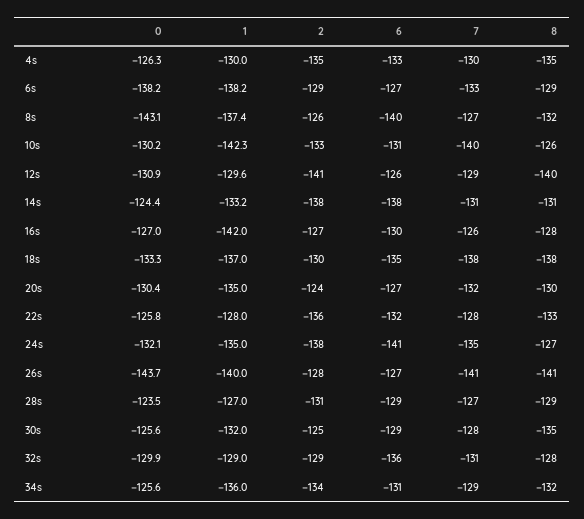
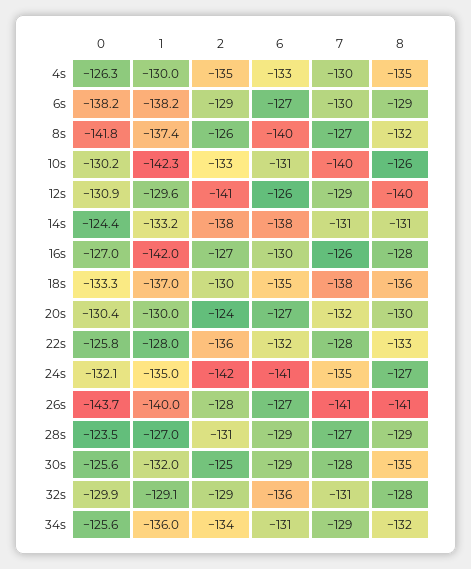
  {
    "0": {
      "4s": -126.3,
      "6s": -138.2,
-     "8s": -143.1,
+     "8s": -141.8,
      "10s": -130.2,
      "12s": -130.9,
      "14s": -124.4,
      "16s": -127,
      "18s": -133.3,
      "20s": -130.4,
      "22s": -125.8,
      "24s": -132.1,
      "26s": -143.7,
      "28s": -123.5,
      "30s": -125.6,
      "32s": -129.9,
      "34s": -125.6
    },
    "1": {
      "4s": -130,
      "6s": -138.2,
      "8s": -137.4,
      "10s": -142.3,
      "12s": -129.6,
      "14s": -133.2,
      "16s": -142,
      "18s": -137,
-     "20s": -135,
+     "20s": -130,
      "22s": -128,
      "24s": -135,
      "26s": -140,
      "28s": -127,
      "30s": -132,
-     "32s": -129,
+     "32s": -129.1,
      "34s": -136
    },
    "2": {
      "4s": -135,
      "6s": -129,
      "8s": -126,
      "10s": -133,
      "12s": -141,
      "14s": -138,
      "16s": -127,
      "18s": -130,
      "20s": -124,
      "22s": -136,
-     "24s": -138,
+     "24s": -142,
      "26s": -128,
      "28s": -131,
      "30s": -125,
      "32s": -129,
      "34s": -134
    },
    "6": {
      "4s": -133,
      "6s": -127,
      "8s": -140,
      "10s": -131,
      "12s": -126,
      "14s": -138,
      "16s": -130,
      "18s": -135,
      "20s": -127,
      "22s": -132,
      "24s": -141,
      "26s": -127,
      "28s": -129,
      "30s": -129,
      "32s": -136,
      "34s": -131
    },
    "7": {
      "4s": -130,
-     "6s": -133,
+     "6s": -130,
      "8s": -127,
      "10s": -140,
      "12s": -129,
      "14s": -131,
      "16s": -126,
      "18s": -138,
      "20s": -132,
      "22s": -128,
      "24s": -135,
      "26s": -141,
      "28s": -127,
      "30s": -128,
      "32s": -131,
      "34s": -129
    },
    "8": {
      "4s": -135,
      "6s": -129,
      "8s": -132,
      "10s": -126,
      "12s": -140,
      "14s": -131,
      "16s": -128,
-     "18s": -138,
+     "18s": -136,
      "20s": -130,
      "22s": -133,
      "24s": -127,
      "26s": -141,
      "28s": -129,
      "30s": -135,
      "32s": -128,
      "34s": -132
    }
  }

